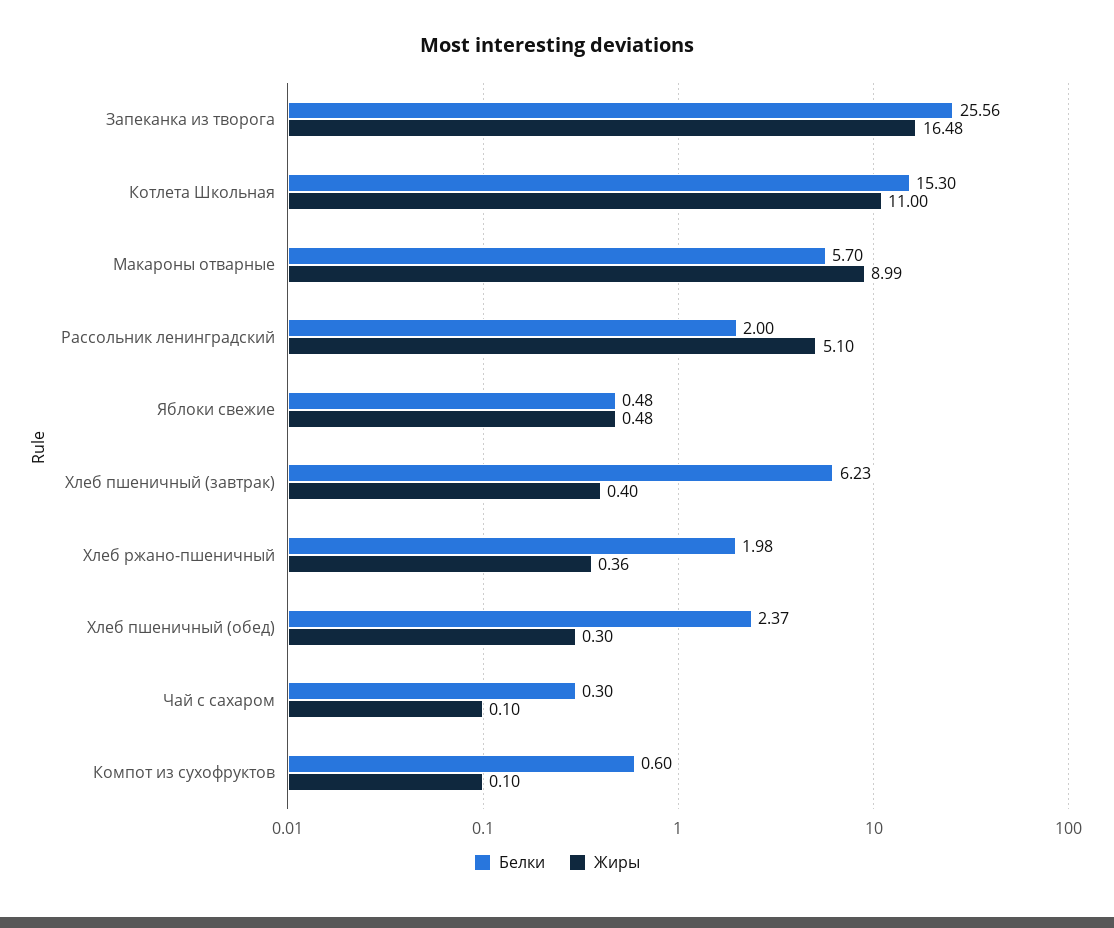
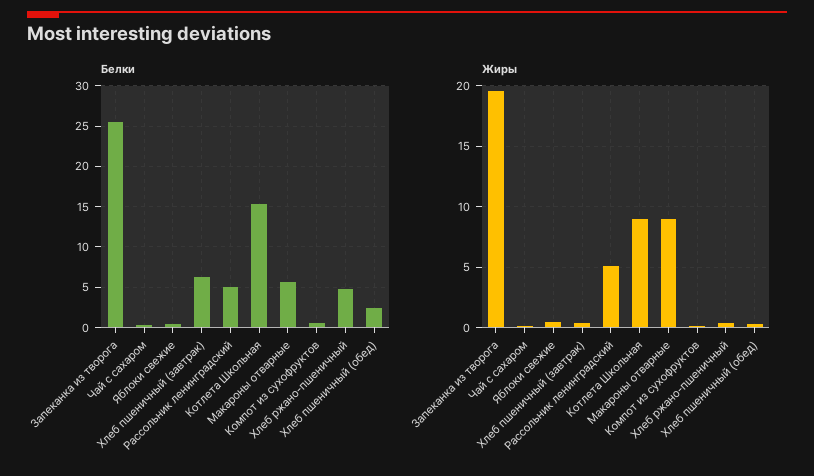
  {
    "Белки": {
      "Запеканка из творога": 25.56,
      "Котлета Школьная": 15.3,
      "Макароны отварные": 5.7,
-     "Рассольник ленинградский": 2,
+     "Рассольник ленинградский": 5,
      "Яблоки свежие": 0.48,
      "Хлеб пшеничный (завтрак)": 6.23,
-     "Хлеб ржано-пшеничный": 1.98,
+     "Хлеб ржано-пшеничный": 5,
      "Хлеб пшеничный (обед)": 2.37,
      "Чай с сахаром": 0.3,
      "Компот из сухофруктов": 0.6
    },
    "Жиры": {
-     "Запеканка из творога": 16.48,
+     "Запеканка из творога": 19.5,
-     "Котлета Школьная": 11,
+     "Котлета Школьная": 9,
      "Макароны отварные": 8.99,
      "Рассольник ленинградский": 5.1,
      "Яблоки свежие": 0.48,
      "Хлеб пшеничный (завтрак)": 0.4,
      "Хлеб ржано-пшеничный": 0.36,
      "Хлеб пшеничный (обед)": 0.3,
      "Чай с сахаром": 0.1,
      "Компот из сухофруктов": 0.1
    }
  }

